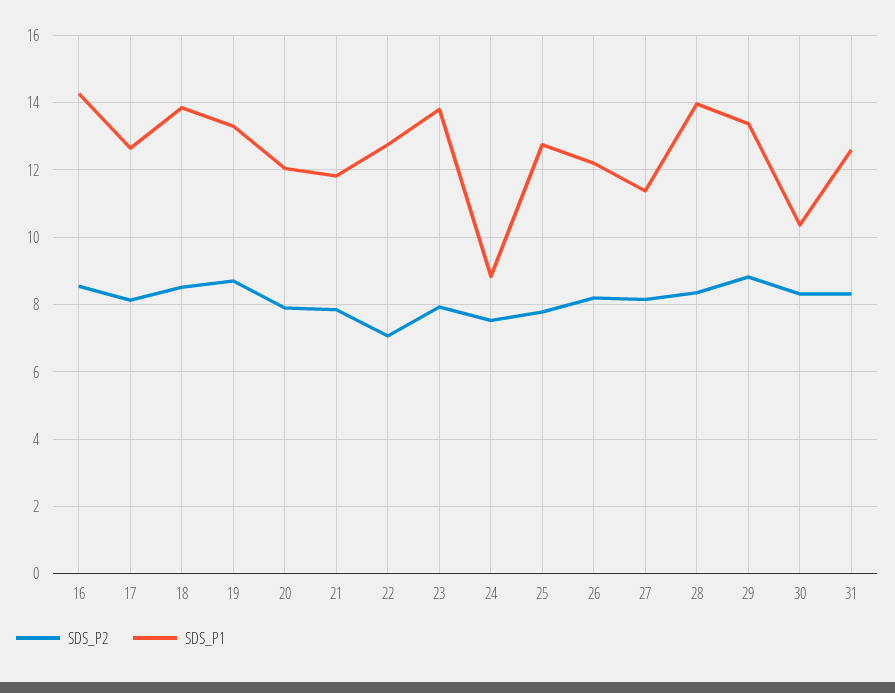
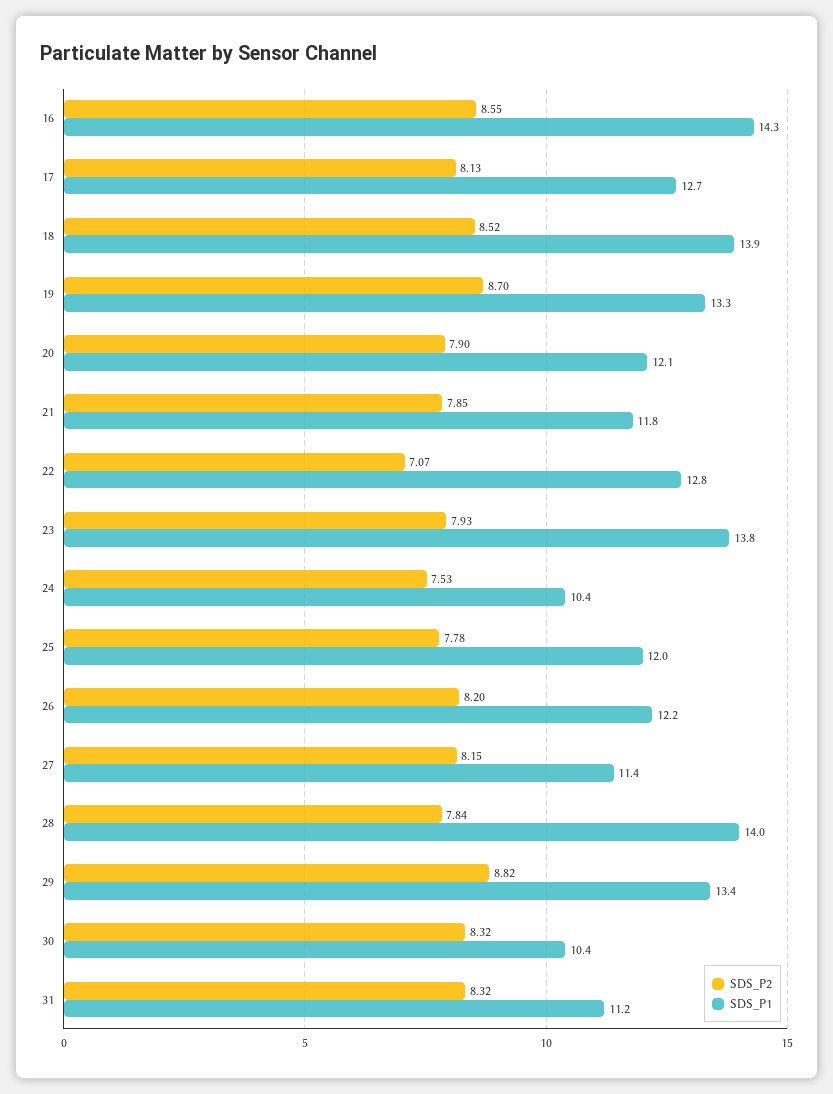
  {
    "SDS_P2": {
      "16": 8.55,
      "17": 8.13,
      "18": 8.52,
      "19": 8.7,
      "20": 7.9,
      "21": 7.85,
      "22": 7.07,
      "23": 7.93,
      "24": 7.53,
      "25": 7.78,
      "26": 8.2,
      "27": 8.15,
-     "28": 8.4,
+     "28": 7.84,
      "29": 8.82,
      "30": 8.32,
      "31": 8.32
    },
    "SDS_P1": {
      "16": 14.3,
      "17": 12.7,
      "18": 13.9,
      "19": 13.3,
      "20": 12.1,
      "21": 11.8,
      "22": 12.8,
      "23": 13.8,
-     "24": 8.8,
+     "24": 10.4,
-     "25": 12.8,
+     "25": 12,
      "26": 12.2,
      "27": 11.4,
      "28": 14,
      "29": 13.4,
      "30": 10.4,
-     "31": 12.6
+     "31": 11.2
    }
  }

